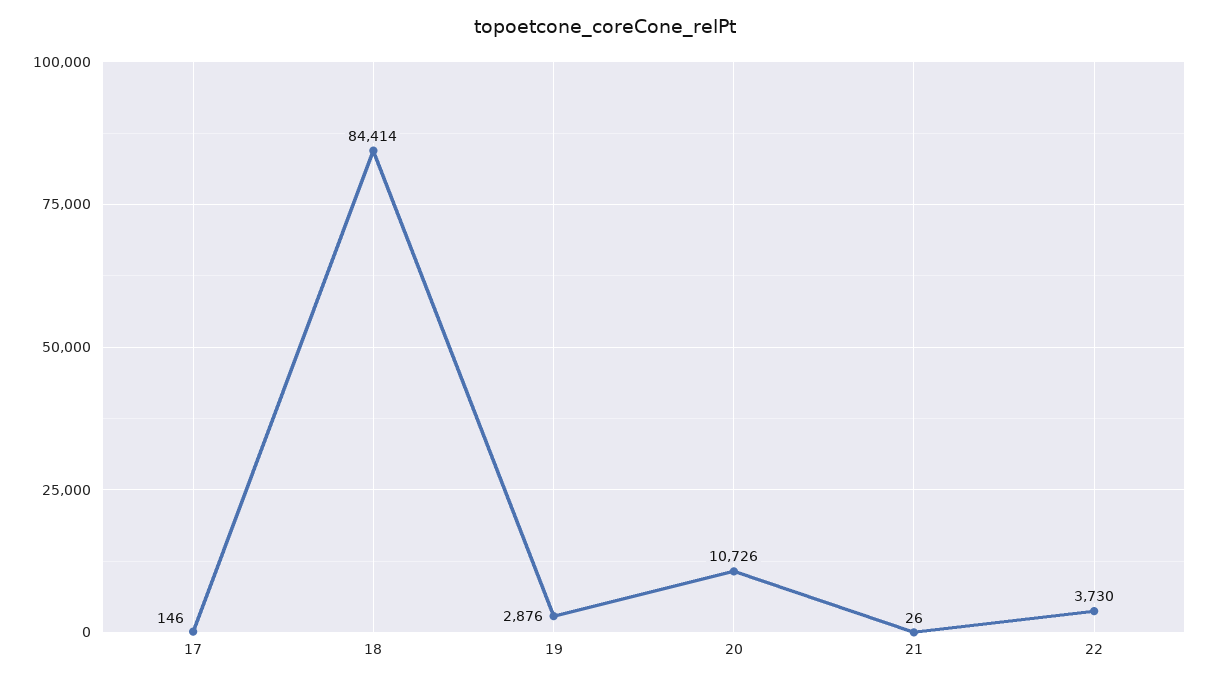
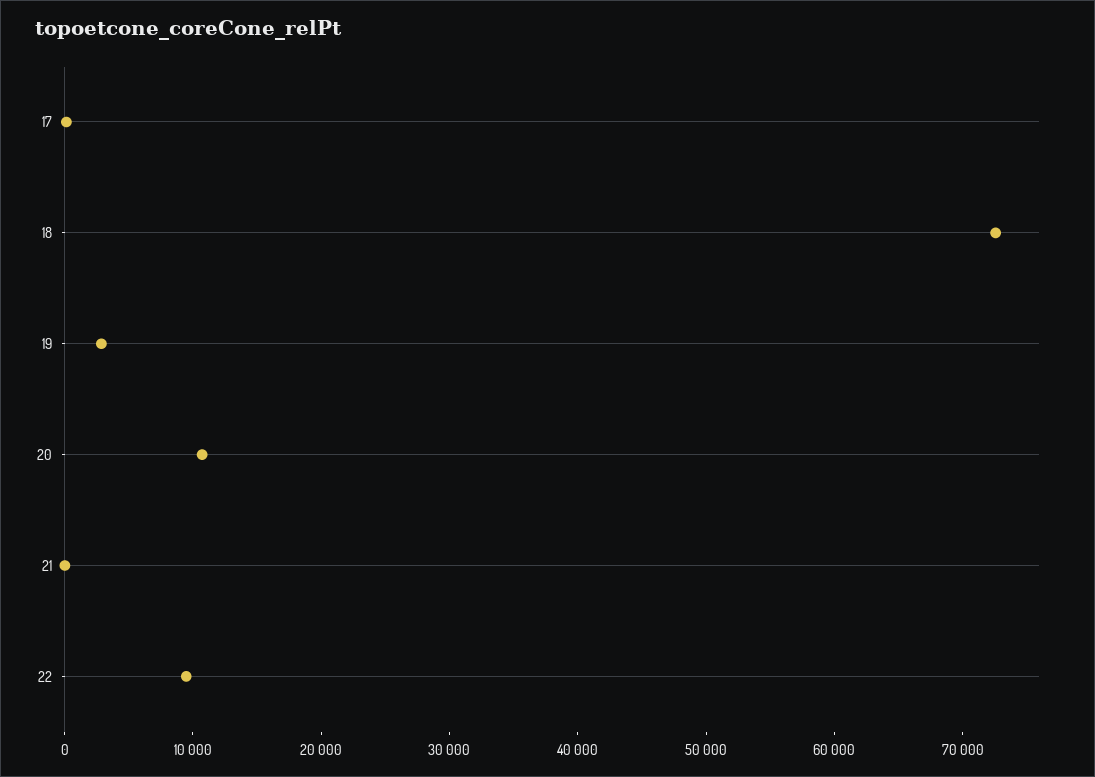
  {
    "17": 146,
-   "18": 84414,
+   "18": 72000,
    "19": 2876,
    "20": 10726,
    "21": 26,
-   "22": 3730
+   "22": 10000
  }

